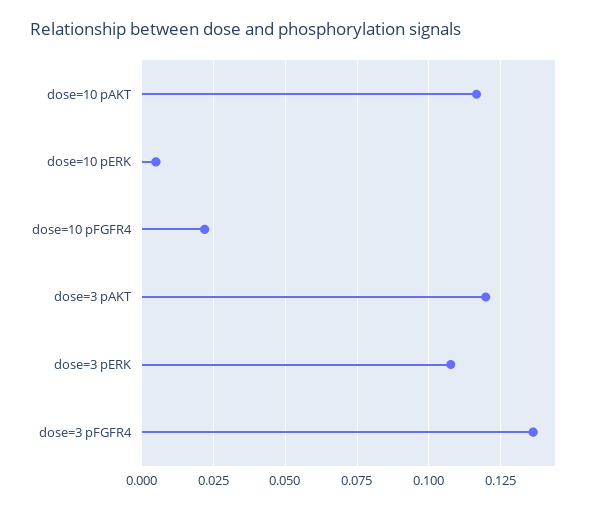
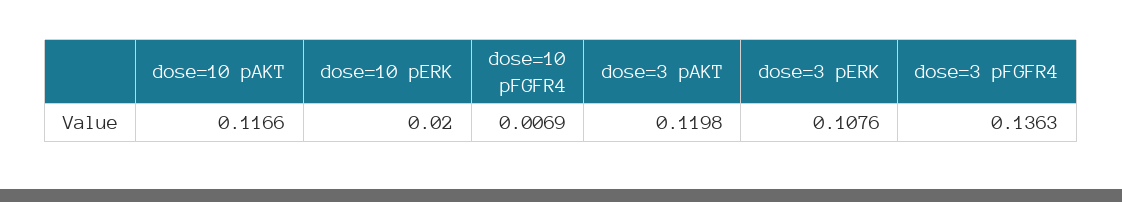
  {
    "dose=10 pAKT": 0.1166,
-   "dose=10 pERK": 0.005,
+   "dose=10 pERK": 0.02,
-   "dose=10 pFGFR4": 0.0225,
+   "dose=10 pFGFR4": 0.0069,
    "dose=3 pAKT": 0.1198,
    "dose=3 pERK": 0.1076,
    "dose=3 pFGFR4": 0.1363
  }

